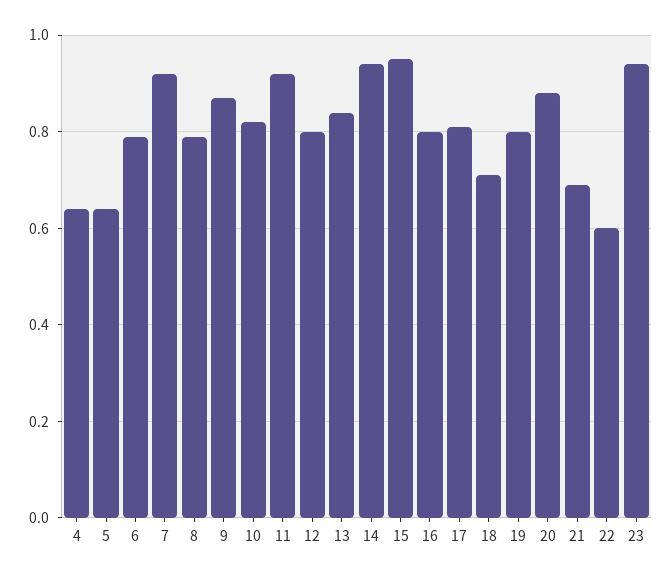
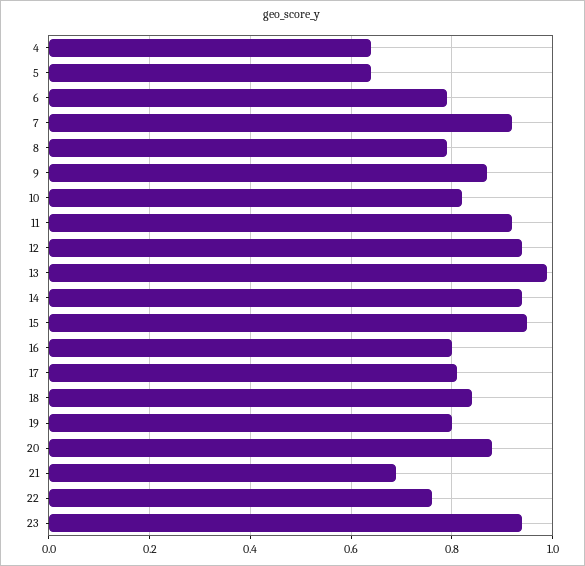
  {
    "4": 0.65,
    "5": 0.65,
    "6": 0.8,
    "7": 0.9,
    "8": 0.8,
    "9": 0.85,
    "10": 0.8,
    "11": 0.9,
-   "12": 0.8,
+   "12": 0.95,
-   "13": 0.85,
+   "13": 1,
    "14": 0.95,
    "15": 0.95,
    "16": 0.8,
    "17": 0.8,
-   "18": 0.7,
+   "18": 0.85,
    "19": 0.8,
    "20": 0.9,
    "21": 0.7,
-   "22": 0.6,
+   "22": 0.75,
    "23": 0.95
  }

